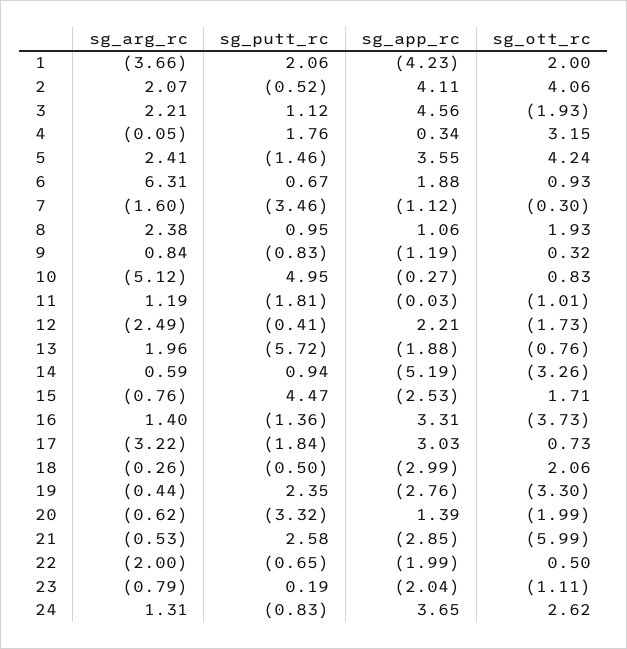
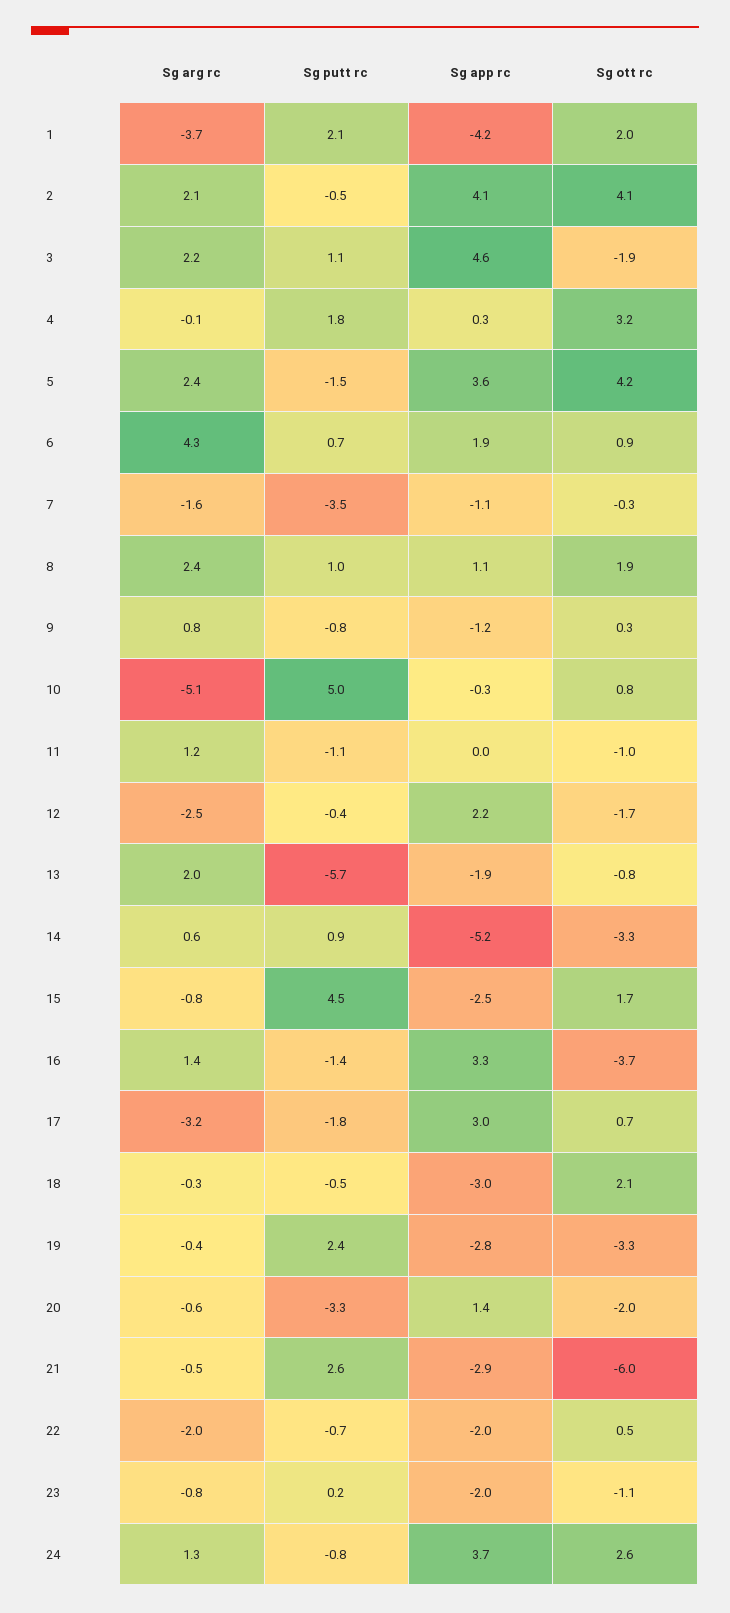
  {
    "sg_arg_rc": {
      "1": -3.66,
      "2": 2.07,
      "3": 2.21,
      "4": -0.05,
      "5": 2.41,
-     "6": 6.31,
+     "6": 4.3,
      "7": -1.6,
      "8": 2.38,
      "9": 0.84,
      "10": -5.12,
      "11": 1.19,
      "12": -2.49,
      "13": 1.96,
      "14": 0.59,
      "15": -0.76,
      "16": 1.4,
      "17": -3.22,
      "18": -0.26,
      "19": -0.44,
      "20": -0.62,
      "21": -0.53,
      "22": -2,
      "23": -0.79,
      "24": 1.31
    },
    "sg_putt_rc": {
      "1": 2.06,
      "2": -0.52,
      "3": 1.12,
      "4": 1.76,
      "5": -1.46,
      "6": 0.67,
      "7": -3.46,
      "8": 0.95,
      "9": -0.83,
      "10": 4.95,
-     "11": -1.81,
+     "11": -1.1,
      "12": -0.41,
      "13": -5.72,
      "14": 0.94,
      "15": 4.47,
      "16": -1.36,
      "17": -1.84,
      "18": -0.5,
      "19": 2.35,
      "20": -3.32,
      "21": 2.58,
      "22": -0.65,
      "23": 0.19,
      "24": -0.83
    },
    "sg_app_rc": {
      "1": -4.23,
      "2": 4.11,
      "3": 4.56,
      "4": 0.34,
      "5": 3.55,
      "6": 1.88,
      "7": -1.12,
      "8": 1.06,
      "9": -1.19,
      "10": -0.27,
      "11": -0.03,
      "12": 2.21,
      "13": -1.88,
      "14": -5.19,
      "15": -2.53,
      "16": 3.31,
      "17": 3.03,
      "18": -2.99,
      "19": -2.76,
      "20": 1.39,
      "21": -2.85,
      "22": -1.99,
      "23": -2.04,
      "24": 3.65
    },
    "sg_ott_rc": {
      "1": 2,
      "2": 4.06,
      "3": -1.93,
      "4": 3.15,
      "5": 4.24,
      "6": 0.93,
      "7": -0.3,
      "8": 1.93,
      "9": 0.32,
      "10": 0.83,
      "11": -1.01,
      "12": -1.73,
      "13": -0.76,
      "14": -3.26,
      "15": 1.71,
      "16": -3.73,
      "17": 0.73,
      "18": 2.06,
      "19": -3.3,
      "20": -1.99,
      "21": -5.99,
      "22": 0.5,
      "23": -1.11,
      "24": 2.62
    }
  }

